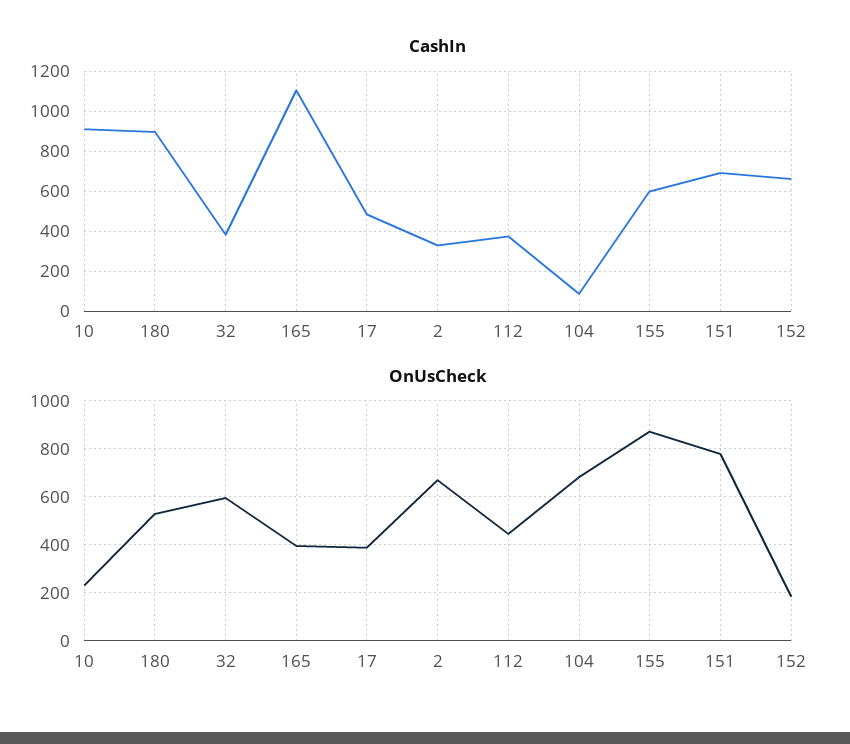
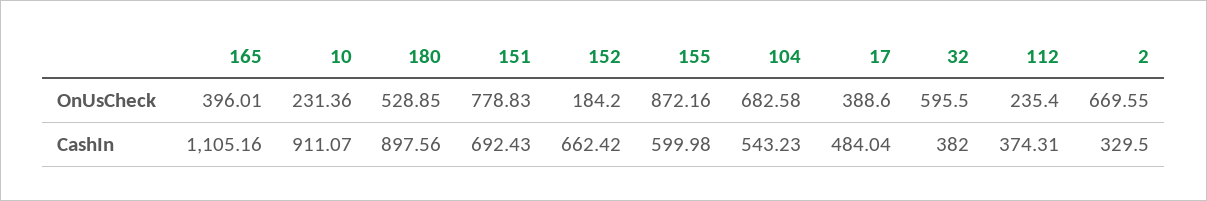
  {
    "CashIn": {
      "10": 911.07,
      "180": 897.56,
      "32": 382,
      "165": 1105.16,
      "17": 484.04,
      "2": 329.5,
      "112": 374.31,
-     "104": 100,
+     "104": 543.23,
      "155": 599.98,
      "151": 692.43,
      "152": 662.42
    },
    "OnUsCheck": {
      "10": 231.36,
      "180": 528.85,
      "32": 595.5,
      "165": 396.01,
      "17": 388.6,
      "2": 669.55,
-     "112": 450,
+     "112": 235.4,
      "104": 682.58,
      "155": 872.16,
      "151": 778.83,
      "152": 184.2
    }
  }

